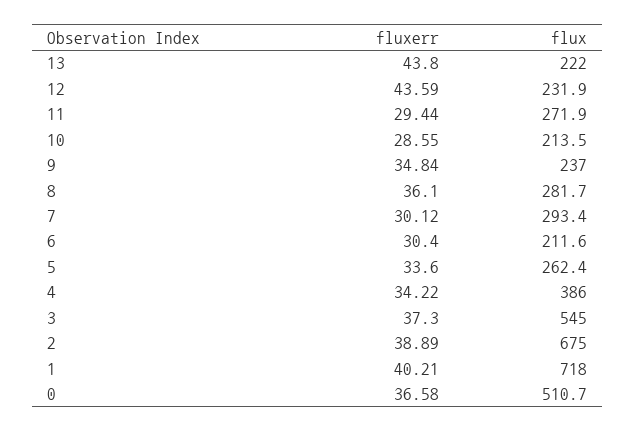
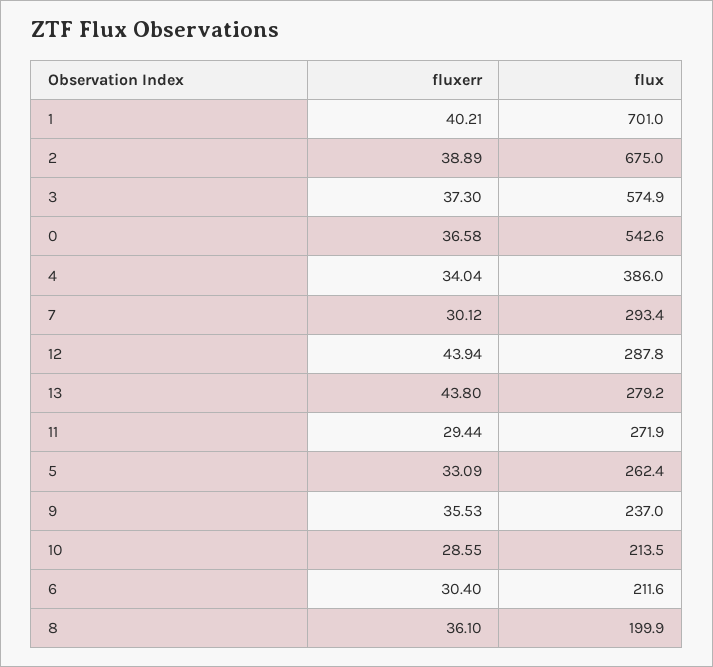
  {
    "fluxerr": {
      "13": 43.8,
-     "12": 43.59,
+     "12": 43.94,
      "11": 29.44,
      "10": 28.55,
-     "9": 34.84,
+     "9": 35.53,
      "8": 36.1,
      "7": 30.12,
      "6": 30.4,
-     "5": 33.6,
+     "5": 33.09,
-     "4": 34.22,
+     "4": 34.04,
      "3": 37.3,
      "2": 38.89,
      "1": 40.21,
      "0": 36.58
    },
    "flux": {
-     "13": 222,
+     "13": 279.2,
-     "12": 231.9,
+     "12": 287.8,
      "11": 271.9,
      "10": 213.5,
      "9": 237,
-     "8": 281.7,
+     "8": 199.9,
      "7": 293.4,
      "6": 211.6,
      "5": 262.4,
      "4": 386,
-     "3": 545,
+     "3": 574.9,
      "2": 675,
-     "1": 718,
+     "1": 701,
-     "0": 510.7
+     "0": 542.6
    }
  }

